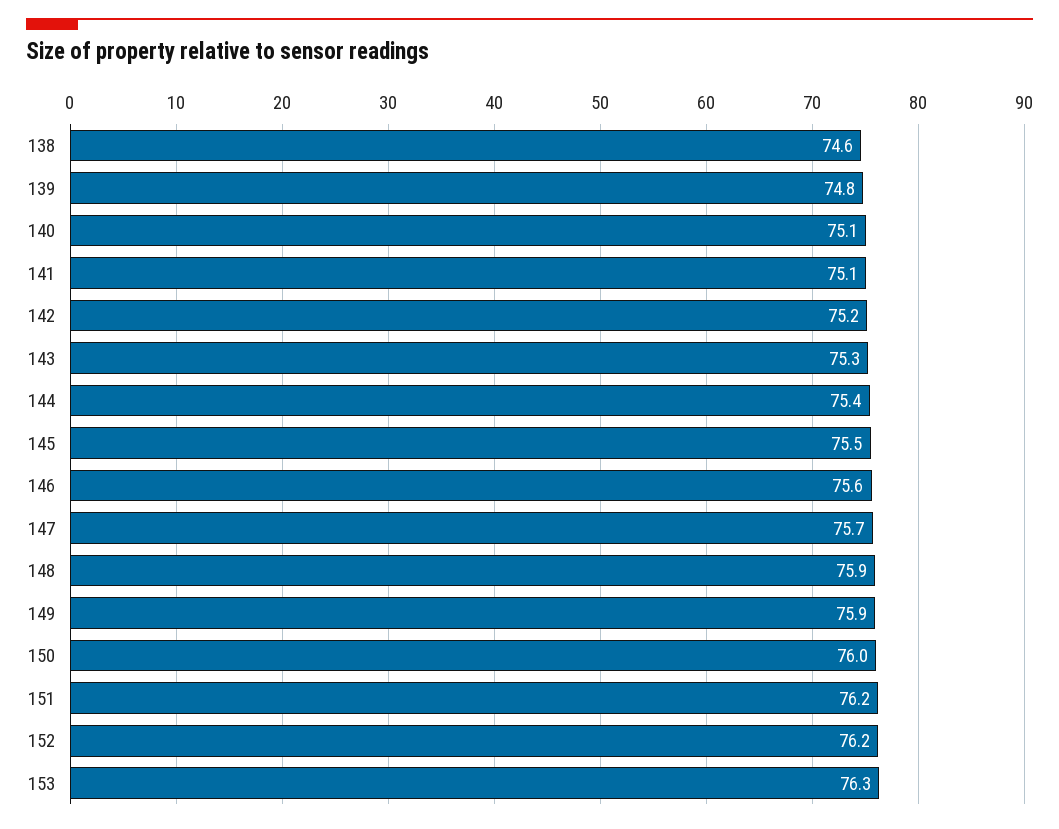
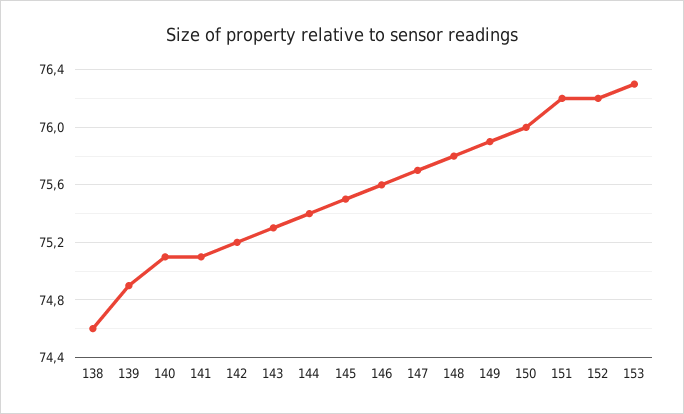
  {
    "138": 74.6,
-   "139": 74.8,
+   "139": 74.9,
    "140": 75.1,
    "141": 75.1,
    "142": 75.2,
    "143": 75.3,
    "144": 75.4,
    "145": 75.5,
    "146": 75.6,
    "147": 75.7,
-   "148": 75.9,
+   "148": 75.8,
    "149": 75.9,
    "150": 76,
    "151": 76.2,
    "152": 76.2,
    "153": 76.3
  }

